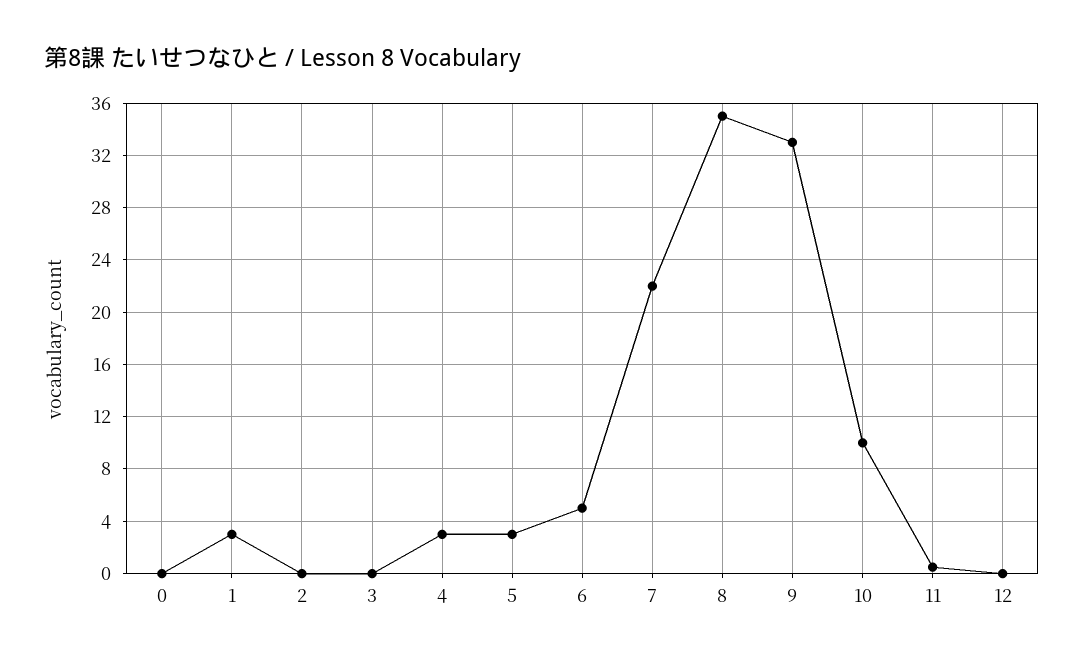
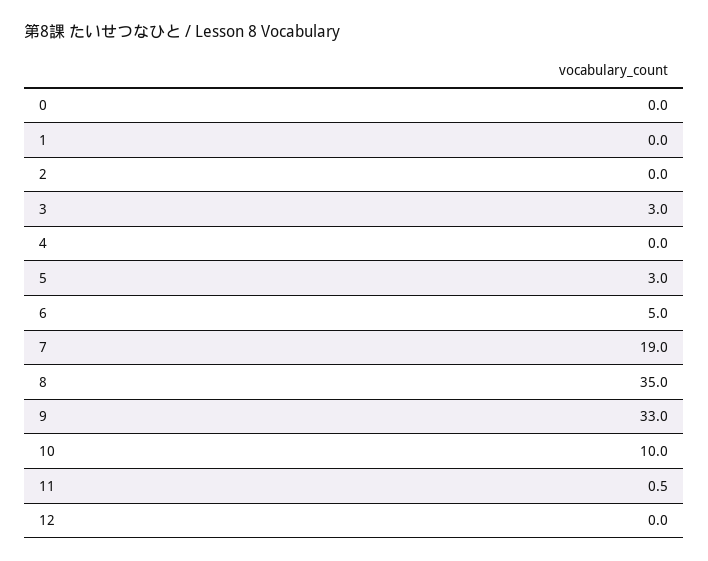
  {
    "0": 0,
-   "1": 3,
+   "1": 0,
    "2": 0,
-   "3": 0,
+   "3": 3,
-   "4": 3,
+   "4": 0,
    "5": 3,
    "6": 5,
-   "7": 22,
+   "7": 19,
    "8": 35,
    "9": 33,
    "10": 10,
    "11": 0.5,
    "12": 0
  }

